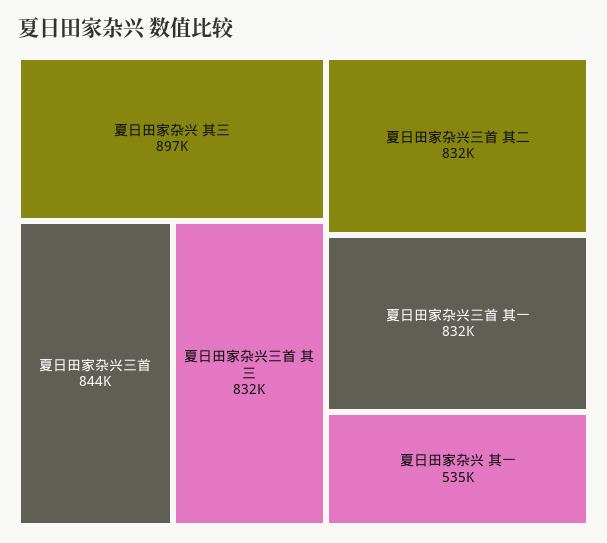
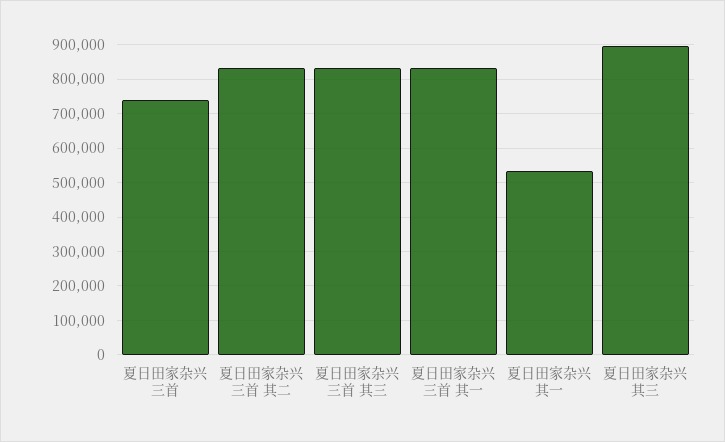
  {
    "夏日田家杂兴 其三": 897000,
-   "夏日田家杂兴三首": 844000,
+   "夏日田家杂兴三首": 740000,
    "夏日田家杂兴三首 其三": 832000,
    "夏日田家杂兴三首 其二": 832000,
    "夏日田家杂兴三首 其一": 832000,
    "夏日田家杂兴 其一": 535000
  }

